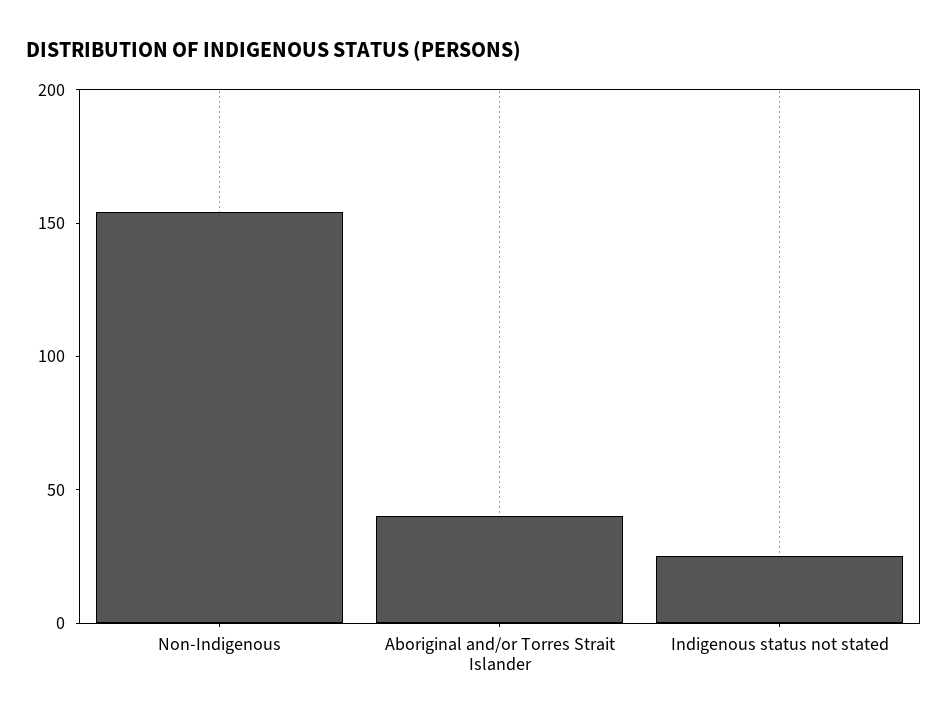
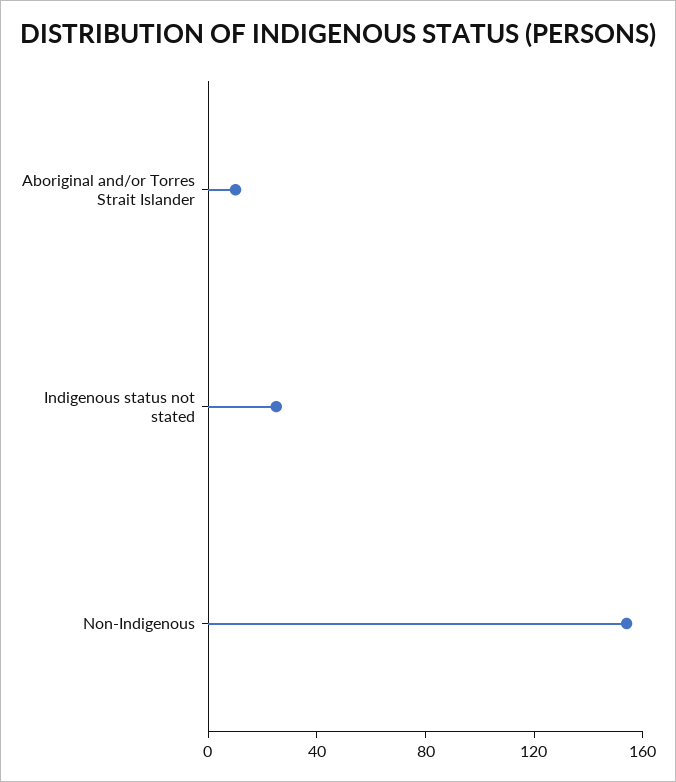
  {
    "Non-Indigenous": 150,
-   "Aboriginal and/or Torres Strait Islander": 40,
+   "Aboriginal and/or Torres Strait Islander": 10,
    "Indigenous status not stated": 30
  }

